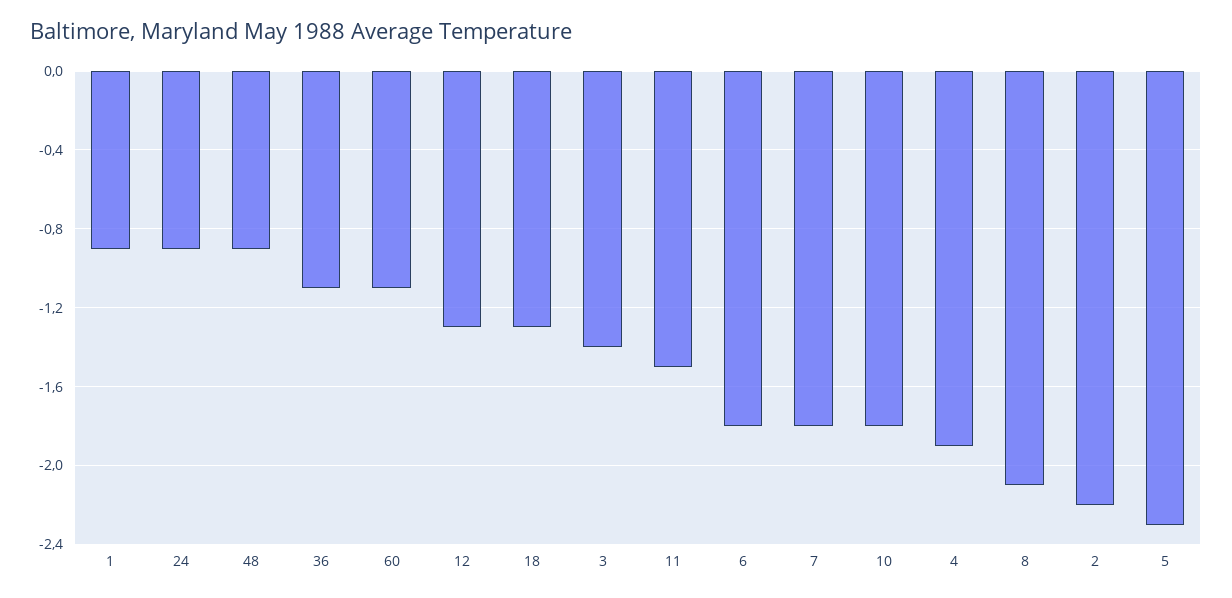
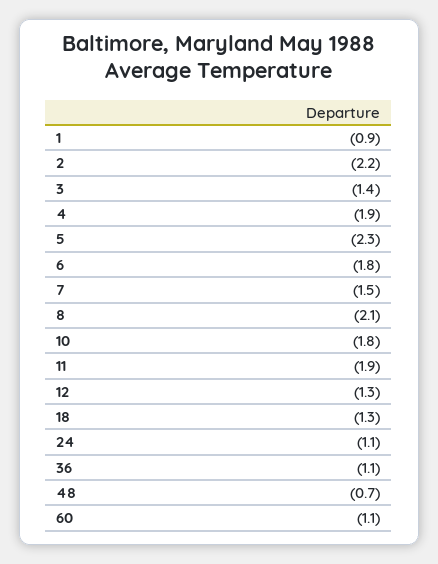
  {
    "1": -0.9,
-   "24": -0.9,
+   "24": -1.1,
-   "48": -0.9,
+   "48": -0.7,
    "36": -1.1,
    "60": -1.1,
    "12": -1.3,
    "18": -1.3,
    "3": -1.4,
-   "11": -1.5,
+   "11": -1.9,
    "6": -1.8,
-   "7": -1.8,
+   "7": -1.5,
    "10": -1.8,
    "4": -1.9,
    "8": -2.1,
    "2": -2.2,
    "5": -2.3
  }

